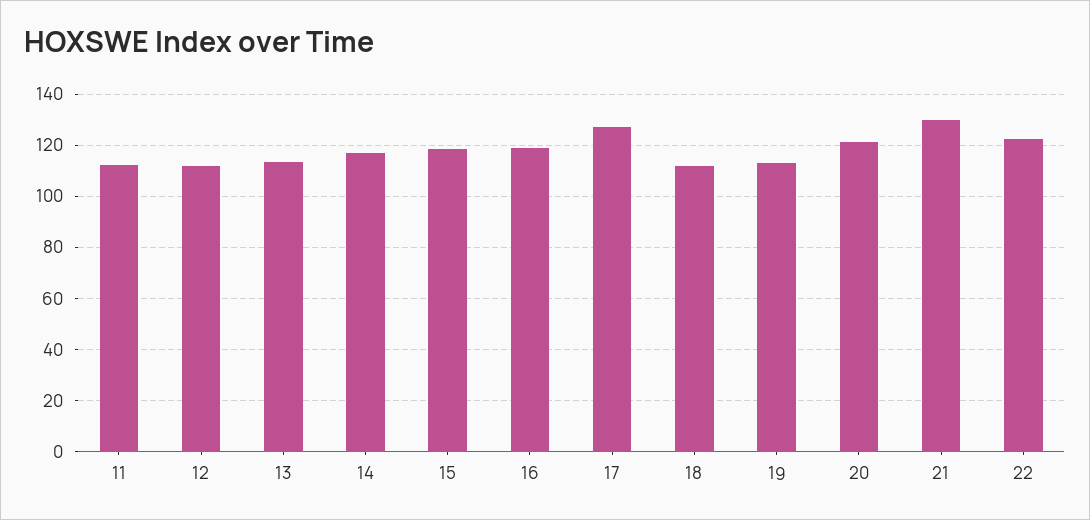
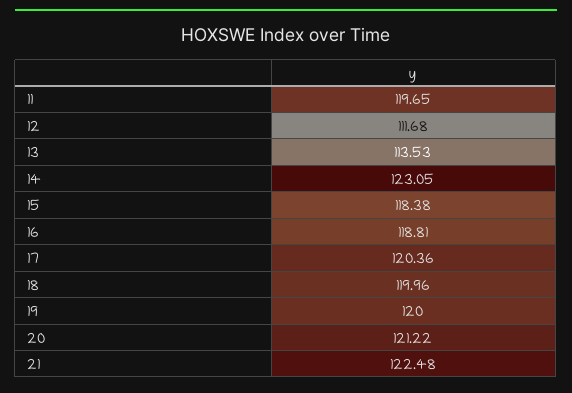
  {
-   "11": 112.5,
+   "11": 119.65,
    "12": 111.68,
    "13": 113.53,
-   "14": 117.5,
+   "14": 123.05,
    "15": 118.38,
    "16": 118.81,
-   "17": 127.5,
+   "17": 120.36,
-   "18": 112.5,
+   "18": 119.96,
-   "19": 112.5,
+   "19": 120,
    "20": 121.22,
-   "21": 130,
+   "21": 122.48
-   "22": 122.5
  }

